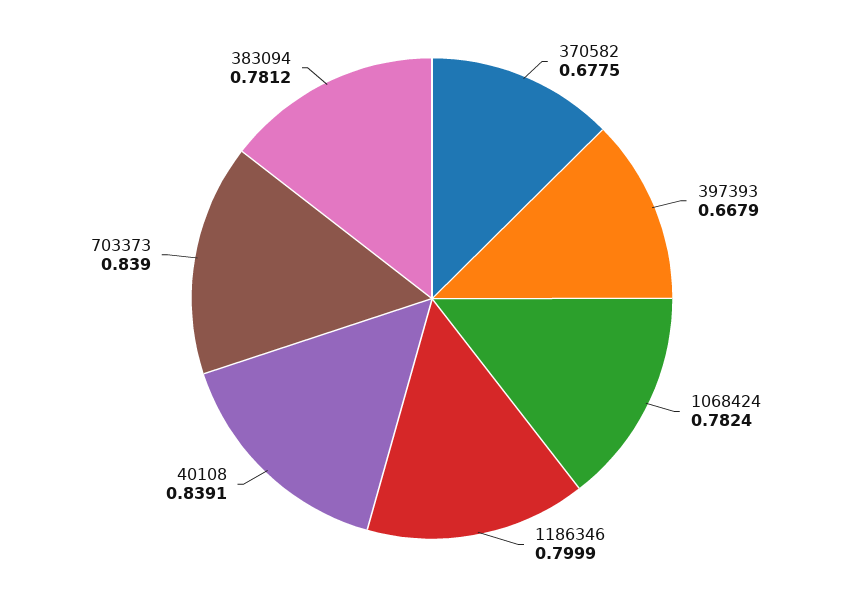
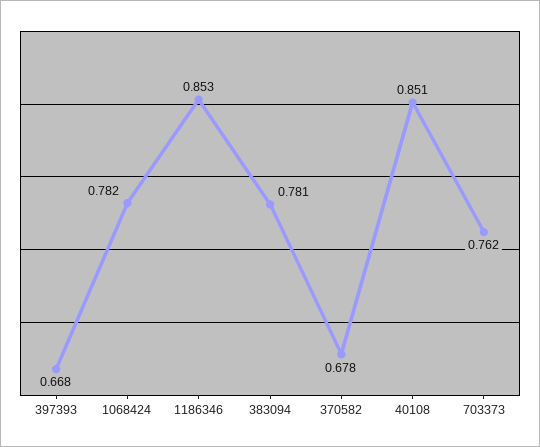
  {
    "370582": 0.6775,
    "397393": 0.6679,
    "1068424": 0.7824,
-   "1186346": 0.7999,
+   "1186346": 0.853,
-   "40108": 0.8391,
+   "40108": 0.851,
-   "703373": 0.839,
+   "703373": 0.762,
    "383094": 0.7812
  }

